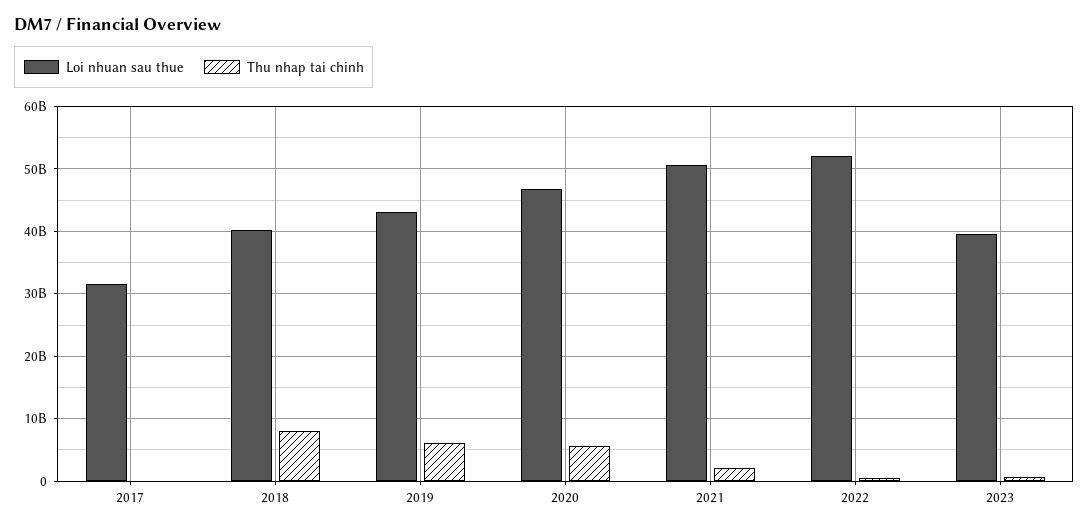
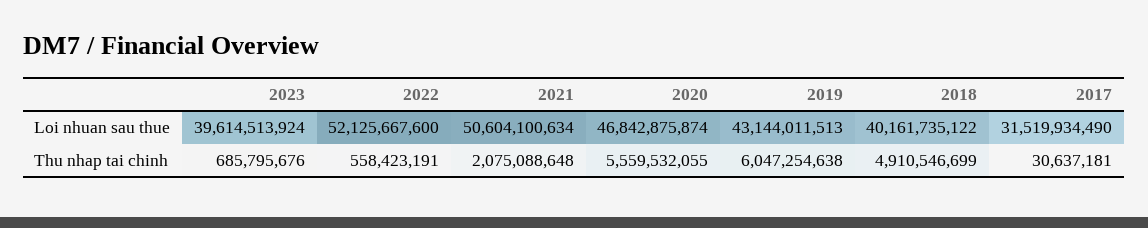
  {
    "Loi nhuan sau thue": {
      "2017": 31519934490,
      "2018": 40161735122,
      "2019": 43144011513,
      "2020": 46842875874,
      "2021": 50604100634,
      "2022": 52125667600,
      "2023": 39614513924
    },
    "Thu nhap tai chinh": {
      "2017": 30637181,
-     "2018": 8000000000,
+     "2018": 4910546699,
      "2019": 6047254638,
      "2020": 5559532055,
      "2021": 2075088648,
      "2022": 558423191,
      "2023": 685795676
    }
  }

